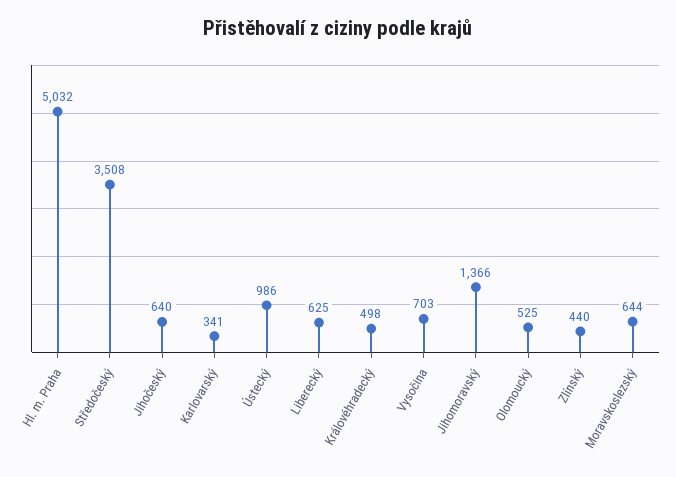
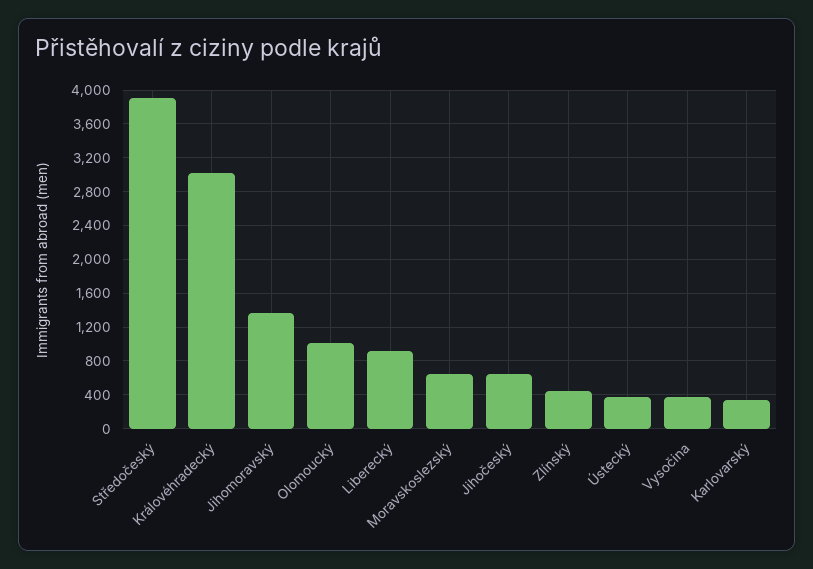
  {
-   "Hl. m. Praha": 5032,
-   "Středočeský": 3508,
+   "Středočeský": 3900,
    "Jihočeský": 640,
    "Karlovarský": 341,
-   "Ústecký": 986,
+   "Ústecký": 400,
-   "Liberecký": 625,
+   "Liberecký": 900,
-   "Královéhradecký": 498,
+   "Královéhradecký": 3000,
-   "Vysočina": 703,
+   "Vysočina": 400,
    "Jihomoravský": 1366,
-   "Olomoucký": 525,
+   "Olomoucký": 1000,
    "Zlínský": 440,
    "Moravskoslezský": 644
  }

